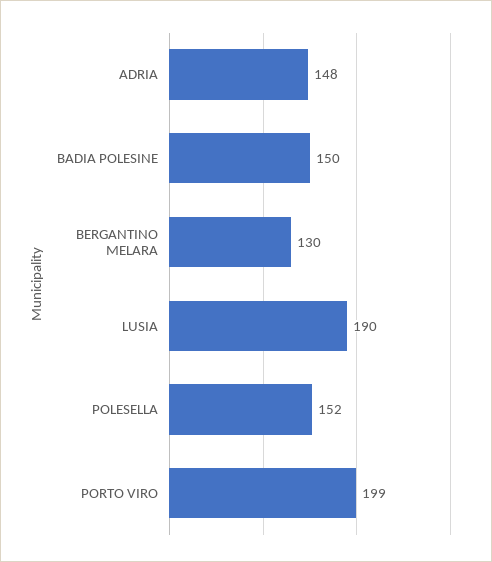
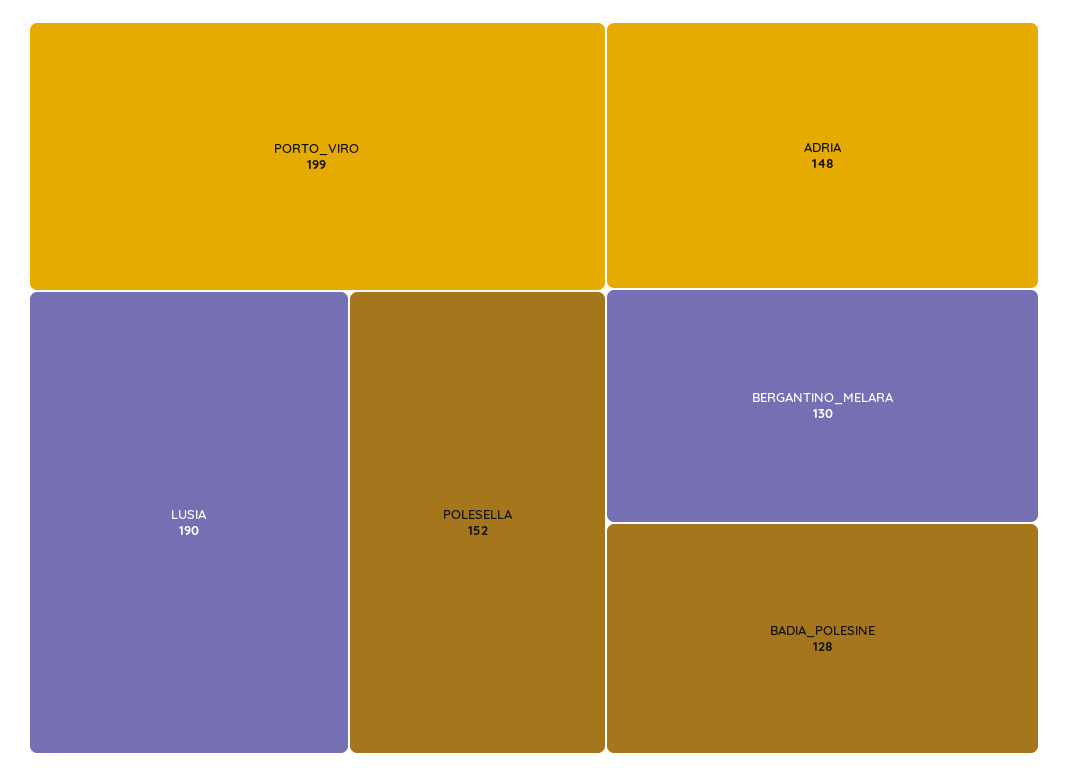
  {
    "ADRIA": 148,
-   "BADIA POLESINE": 150,
+   "BADIA POLESINE": 128,
    "BERGANTINO MELARA": 130,
    "LUSIA": 190,
    "POLESELLA": 152,
    "PORTO VIRO": 199
  }

